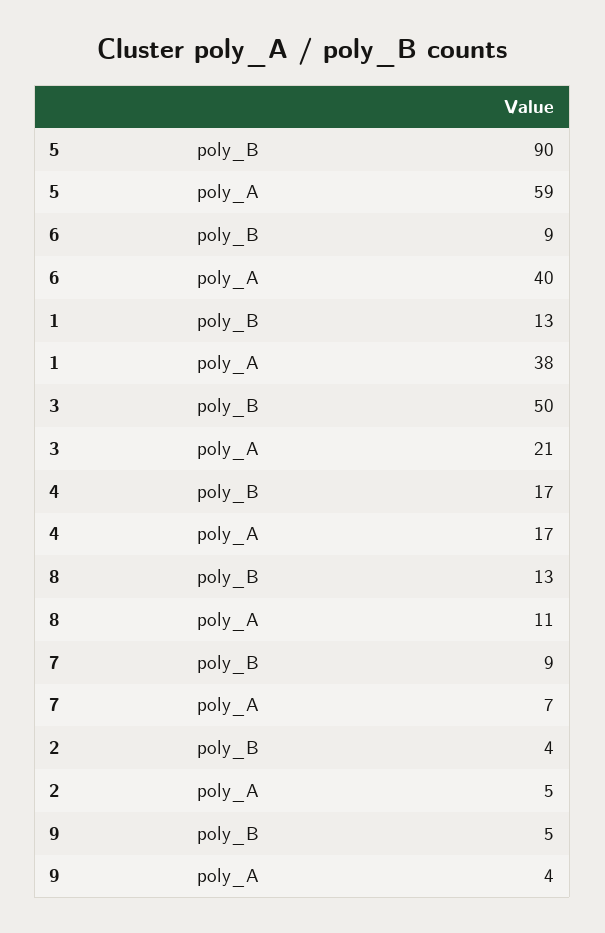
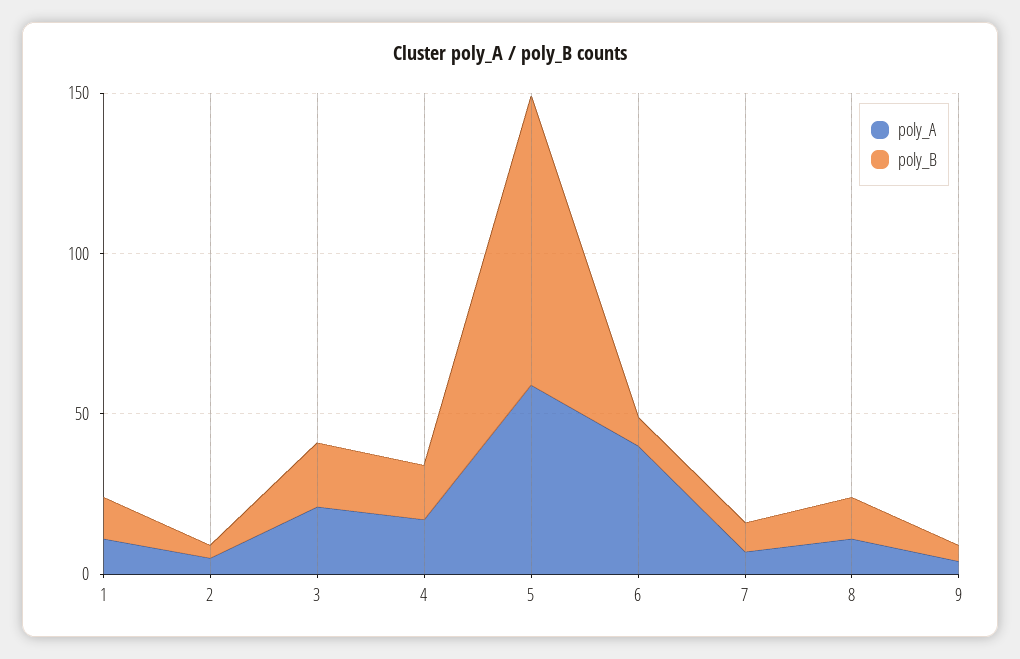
  {
    "poly_B": {
      "5": 90,
      "6": 9,
      "1": 13,
-     "3": 50,
+     "3": 20,
      "4": 17,
      "8": 13,
      "7": 9,
      "2": 4,
      "9": 5
    },
    "poly_A": {
      "5": 59,
      "6": 40,
-     "1": 38,
+     "1": 10,
      "3": 21,
      "4": 17,
      "8": 11,
      "7": 7,
      "2": 5,
      "9": 4
    }
  }

